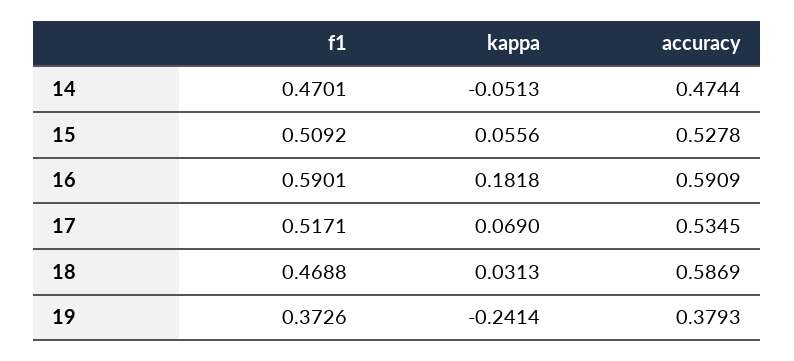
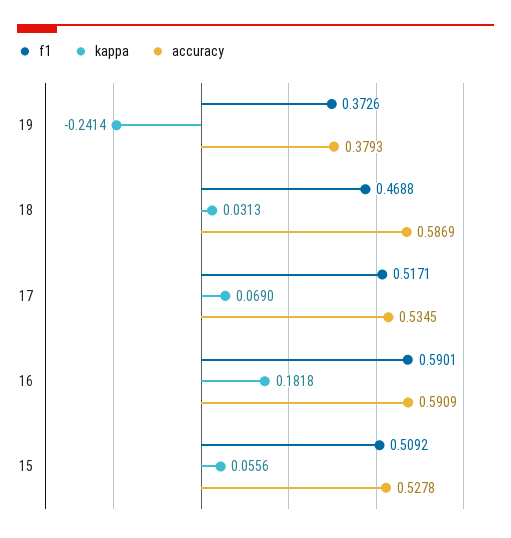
  {
    "f1": {
-     "14": 0.4701,
      "15": 0.5092,
      "16": 0.5901,
      "17": 0.5171,
      "18": 0.4688,
      "19": 0.3726
    },
    "kappa": {
-     "14": -0.0513,
      "15": 0.0556,
      "16": 0.1818,
      "17": 0.069,
      "18": 0.0313,
      "19": -0.2414
    },
    "accuracy": {
-     "14": 0.4744,
      "15": 0.5278,
      "16": 0.5909,
      "17": 0.5345,
      "18": 0.5869,
      "19": 0.3793
    }
  }

